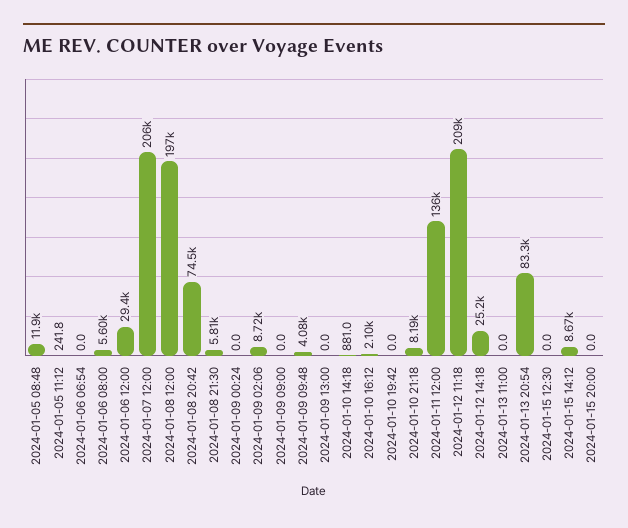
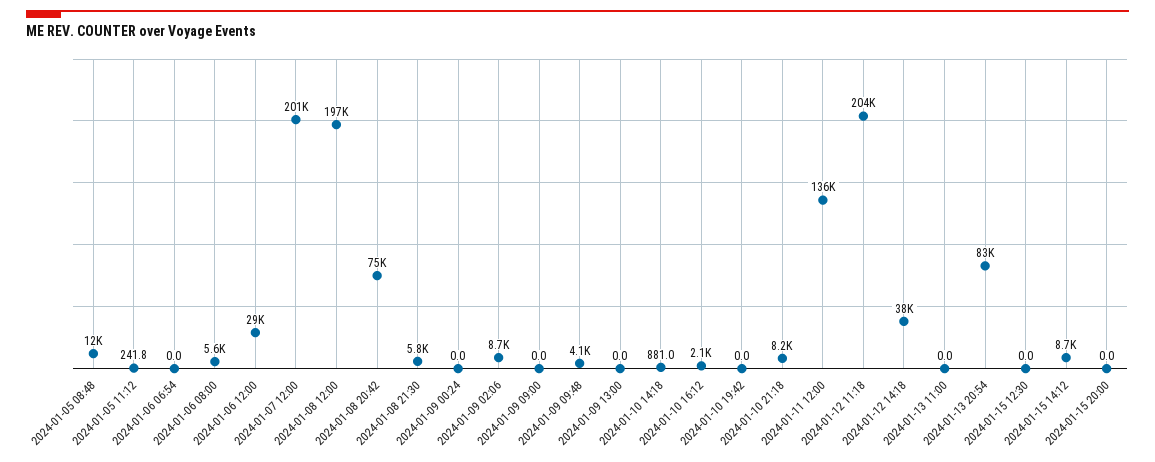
  {
    "2024-01-05 08:48": 11900,
    "2024-01-05 11:12": 241.8,
    "2024-01-06 06:54": 0,
    "2024-01-06 08:00": 5600,
    "2024-01-06 12:00": 29400,
-   "2024-01-07 12:00": 206000,
+   "2024-01-07 12:00": 201000,
    "2024-01-08 12:00": 197000,
    "2024-01-08 20:42": 74500,
    "2024-01-08 21:30": 5810,
    "2024-01-09 00:24": 0,
    "2024-01-09 02:06": 8720,
    "2024-01-09 09:00": 0,
    "2024-01-09 09:48": 4080,
    "2024-01-09 13:00": 0,
    "2024-01-10 14:18": 881,
    "2024-01-10 16:12": 2100,
    "2024-01-10 19:42": 0,
    "2024-01-10 21:18": 8190,
    "2024-01-11 12:00": 136000,
-   "2024-01-12 11:18": 209000,
+   "2024-01-12 11:18": 204000,
-   "2024-01-12 14:18": 25200,
+   "2024-01-12 14:18": 38000,
    "2024-01-13 11:00": 0,
    "2024-01-13 20:54": 83300,
    "2024-01-15 12:30": 0,
    "2024-01-15 14:12": 8670,
    "2024-01-15 20:00": 0
  }

